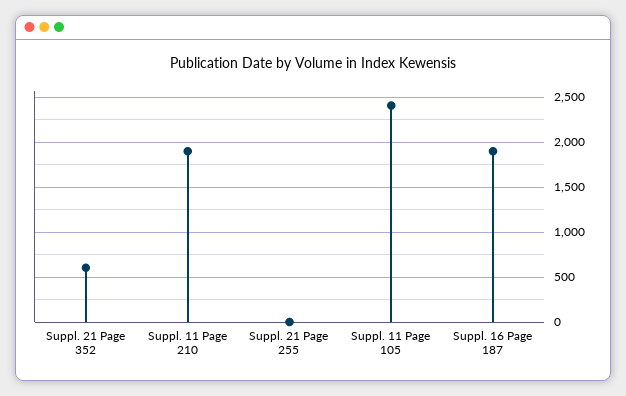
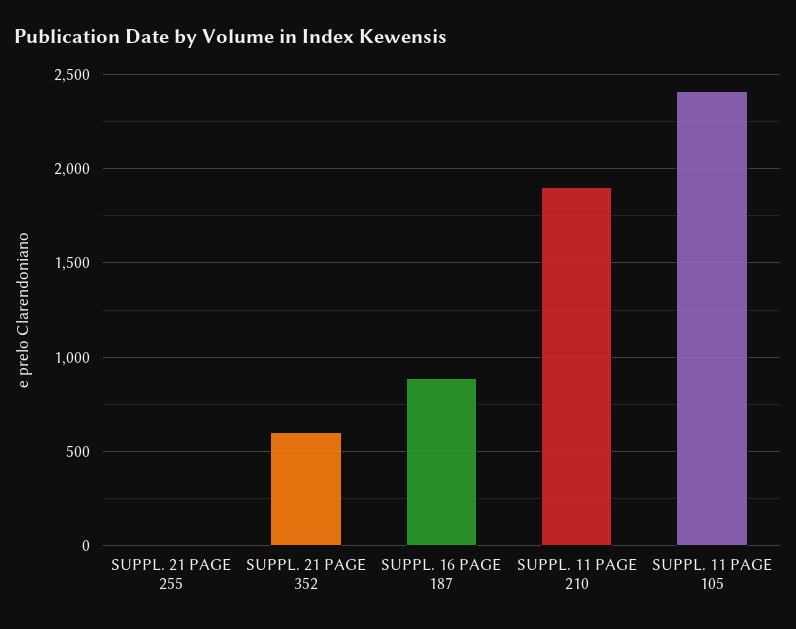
  {
    "Suppl. 21 Page 352": 600,
    "Suppl. 11 Page 210": 1900,
    "Suppl. 21 Page 255": 0,
    "Suppl. 11 Page 105": 2400,
-   "Suppl. 16 Page 187": 1900
+   "Suppl. 16 Page 187": 900
  }

